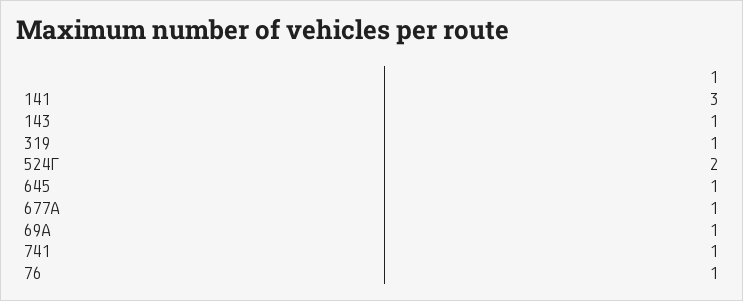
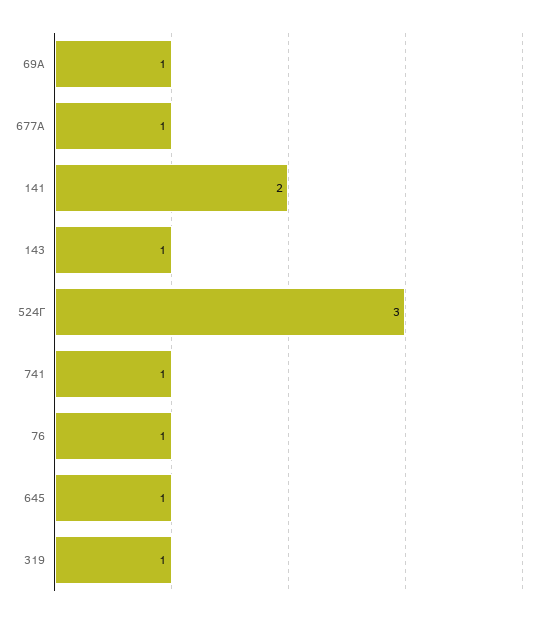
  {
-   "141": 3,
+   "141": 2,
    "143": 1,
    "319": 1,
-   "524Г": 2,
+   "524Г": 3,
    "645": 1,
    "677А": 1,
    "69А": 1,
    "741": 1,
    "76": 1
  }

